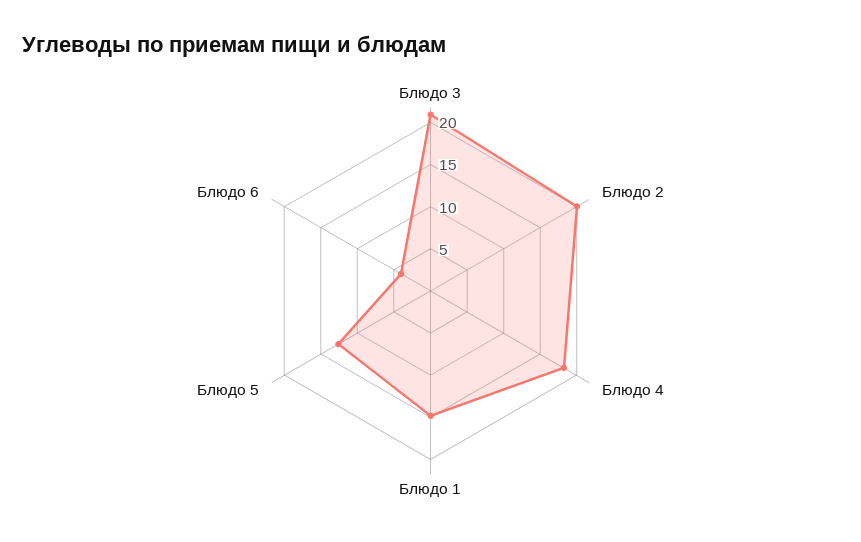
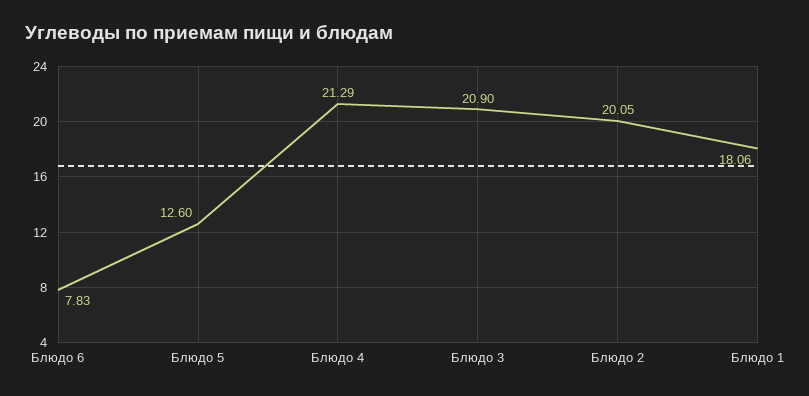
  {
    "Блюдо 3": 20.9,
    "Блюдо 2": 20.05,
-   "Блюдо 4": 18,
+   "Блюдо 4": 21.29,
-   "Блюдо 1": 15,
+   "Блюдо 1": 18.06,
    "Блюдо 5": 12.6,
-   "Блюдо 6": 4
+   "Блюдо 6": 7.83
  }

